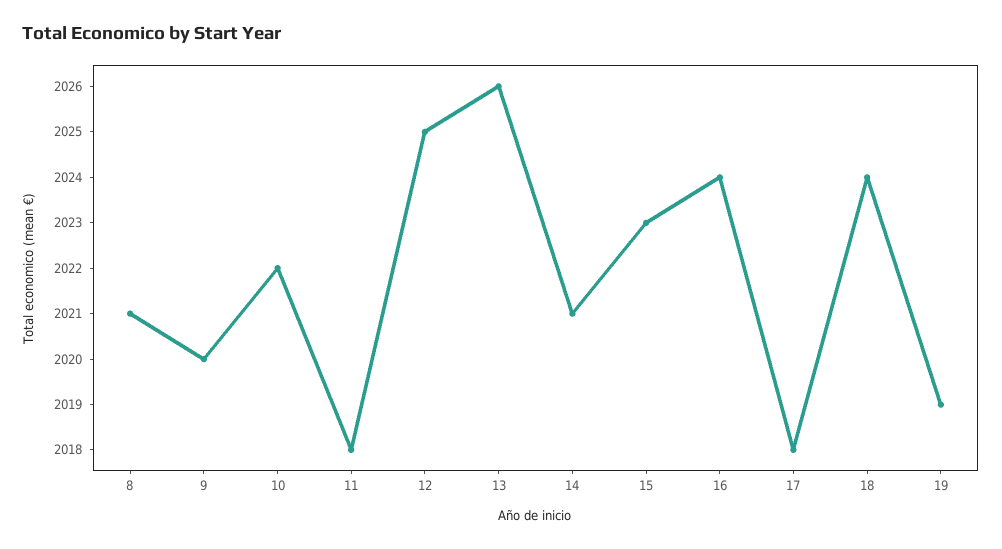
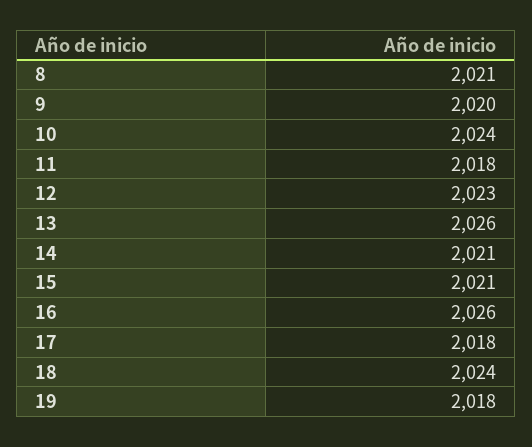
  {
    "8": 2021,
    "9": 2020,
-   "10": 2022,
+   "10": 2024,
    "11": 2018,
-   "12": 2025,
+   "12": 2023,
    "13": 2026,
    "14": 2021,
-   "15": 2023,
+   "15": 2021,
-   "16": 2024,
+   "16": 2026,
    "17": 2018,
    "18": 2024,
-   "19": 2019
+   "19": 2018
  }

